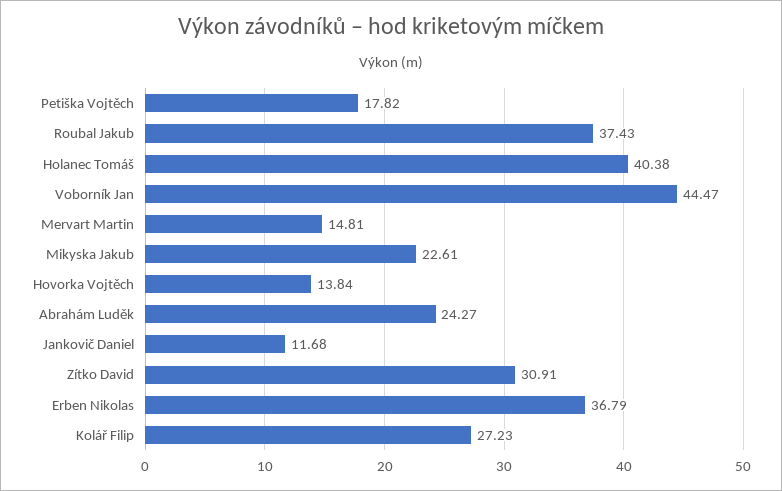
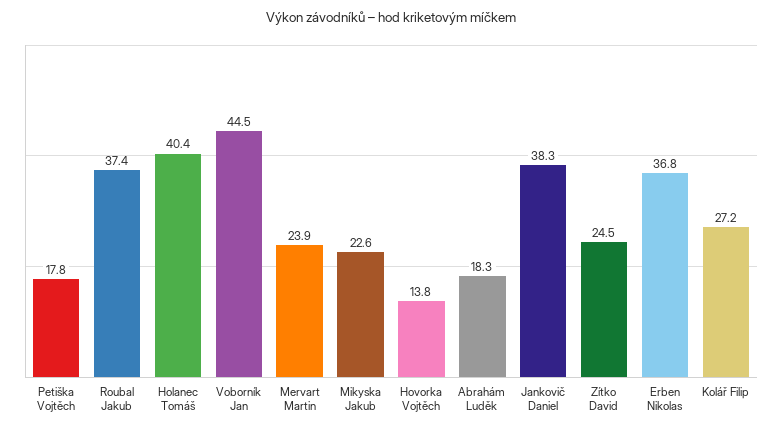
  {
    "Petiška Vojtěch": 17.82,
    "Roubal Jakub": 37.43,
    "Holanec Tomáš": 40.38,
    "Voborník Jan": 44.47,
-   "Mervart Martin": 14.81,
+   "Mervart Martin": 23.9,
    "Mikyska Jakub": 22.61,
    "Hovorka Vojtěch": 13.84,
-   "Abrahám Luděk": 24.27,
+   "Abrahám Luděk": 18.3,
-   "Jankovič Daniel": 11.68,
+   "Jankovič Daniel": 38.3,
-   "Zítko David": 30.91,
+   "Zítko David": 24.5,
    "Erben Nikolas": 36.79,
    "Kolář Filip": 27.23
  }

